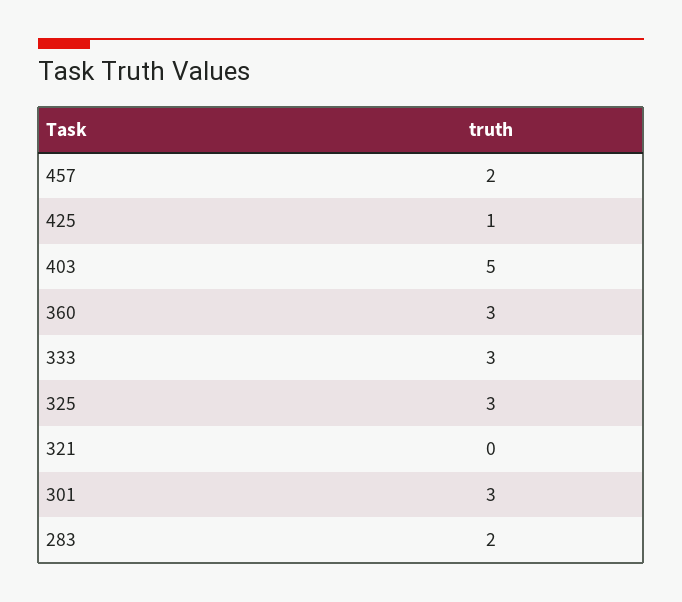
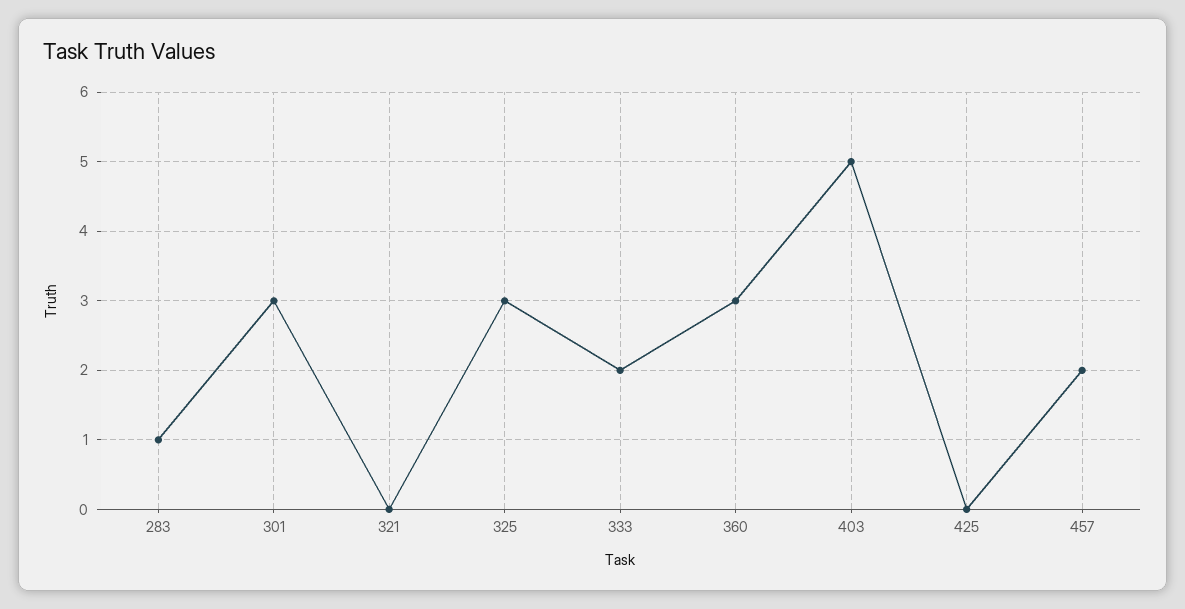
  {
    "457": 2,
-   "425": 1,
+   "425": 0,
    "403": 5,
    "360": 3,
-   "333": 3,
+   "333": 2,
    "325": 3,
    "321": 0,
    "301": 3,
-   "283": 2
+   "283": 1
  }

